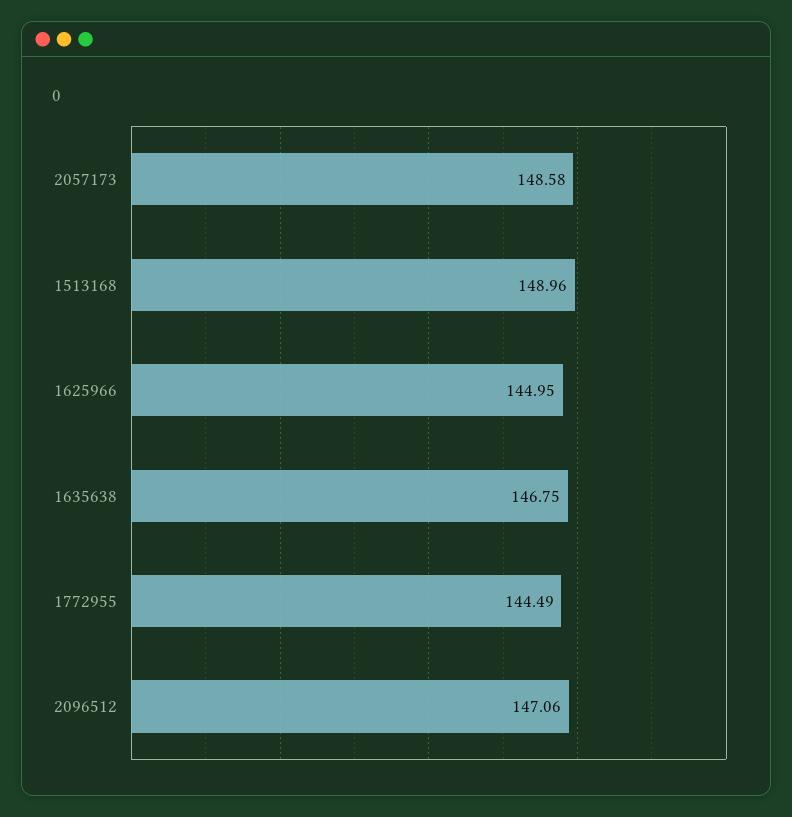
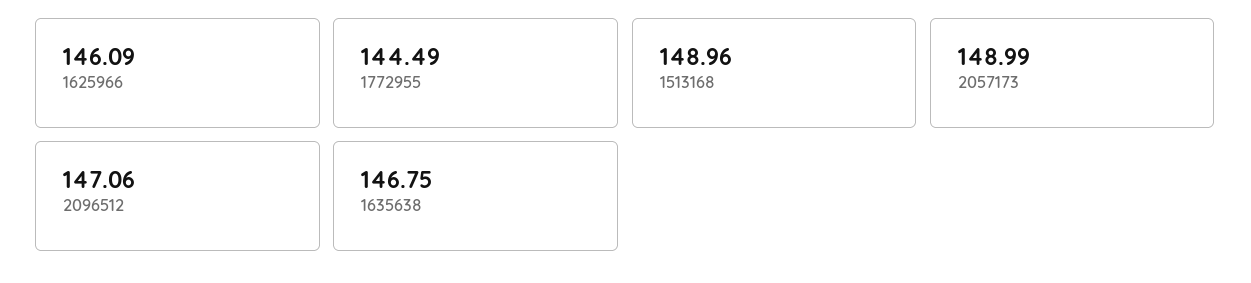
  {
-   "2057173": 148.58,
+   "2057173": 148.99,
    "1513168": 148.96,
-   "1625966": 144.95,
+   "1625966": 146.09,
    "1635638": 146.75,
    "1772955": 144.49,
    "2096512": 147.06
  }

